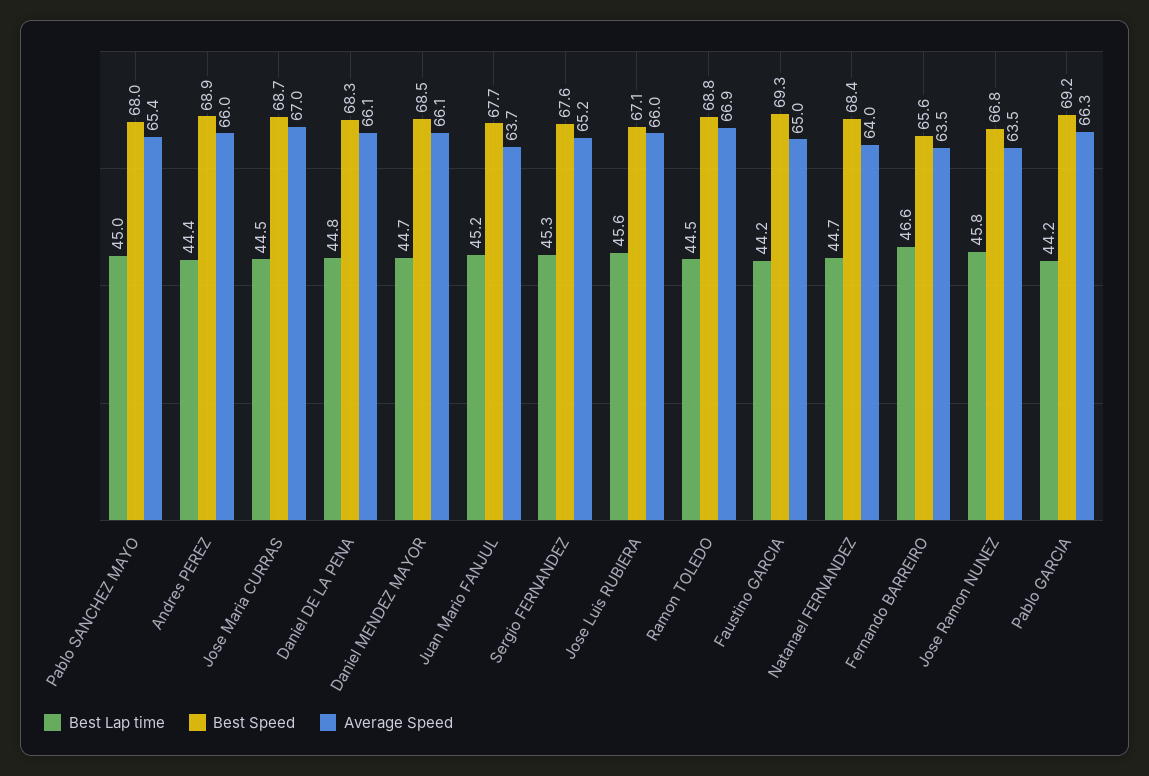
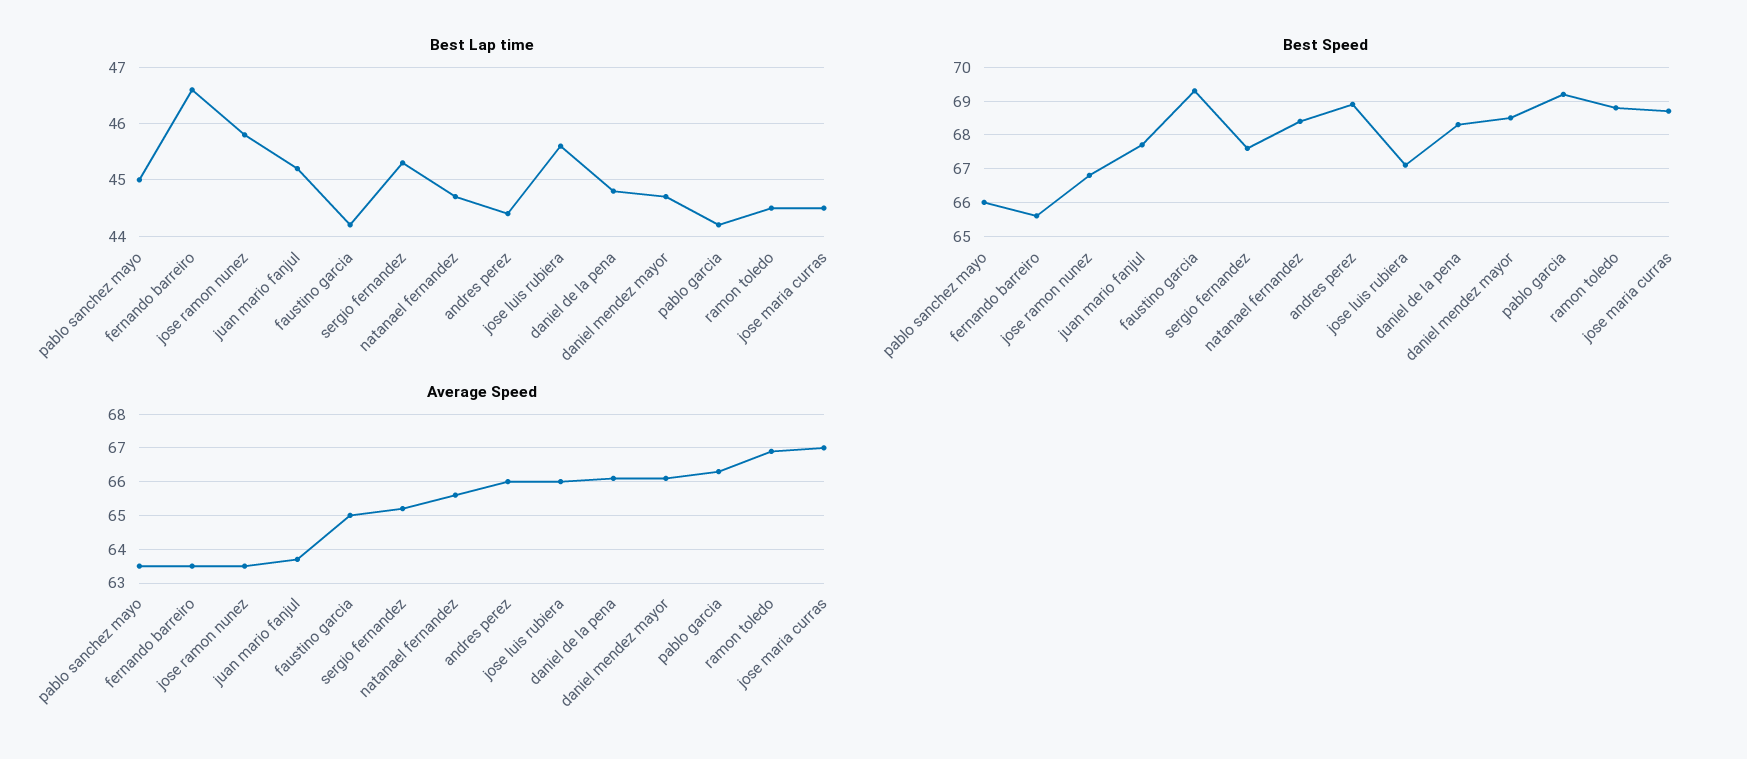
  {
    "Best Lap time": {
      "Pablo SANCHEZ MAYO": 45,
      "Andres PEREZ": 44.4,
      "Jose Maria CURRAS": 44.5,
      "Daniel DE LA PENA": 44.8,
      "Daniel MENDEZ MAYOR": 44.7,
      "Juan Mario FANJUL": 45.2,
      "Sergio FERNANDEZ": 45.3,
      "Jose Luis RUBIERA": 45.6,
      "Ramon TOLEDO": 44.5,
      "Faustino GARCIA": 44.2,
      "Natanael FERNANDEZ": 44.7,
      "Fernando BARREIRO": 46.6,
      "Jose Ramon NUNEZ": 45.8,
      "Pablo GARCIA": 44.2
    },
    "Best Speed": {
-     "Pablo SANCHEZ MAYO": 68,
+     "Pablo SANCHEZ MAYO": 66,
      "Andres PEREZ": 68.9,
      "Jose Maria CURRAS": 68.7,
      "Daniel DE LA PENA": 68.3,
      "Daniel MENDEZ MAYOR": 68.5,
      "Juan Mario FANJUL": 67.7,
      "Sergio FERNANDEZ": 67.6,
      "Jose Luis RUBIERA": 67.1,
      "Ramon TOLEDO": 68.8,
      "Faustino GARCIA": 69.3,
      "Natanael FERNANDEZ": 68.4,
      "Fernando BARREIRO": 65.6,
      "Jose Ramon NUNEZ": 66.8,
      "Pablo GARCIA": 69.2
    },
    "Average Speed": {
-     "Pablo SANCHEZ MAYO": 65.4,
+     "Pablo SANCHEZ MAYO": 63.5,
      "Andres PEREZ": 66,
      "Jose Maria CURRAS": 67,
      "Daniel DE LA PENA": 66.1,
      "Daniel MENDEZ MAYOR": 66.1,
      "Juan Mario FANJUL": 63.7,
      "Sergio FERNANDEZ": 65.2,
      "Jose Luis RUBIERA": 66,
      "Ramon TOLEDO": 66.9,
      "Faustino GARCIA": 65,
-     "Natanael FERNANDEZ": 64,
+     "Natanael FERNANDEZ": 65.5,
      "Fernando BARREIRO": 63.5,
      "Jose Ramon NUNEZ": 63.5,
      "Pablo GARCIA": 66.3
    }
  }

